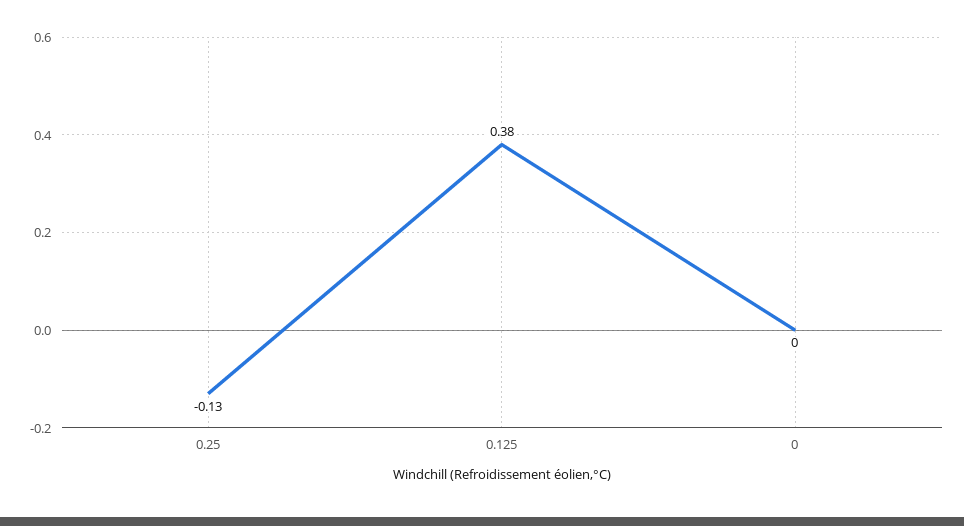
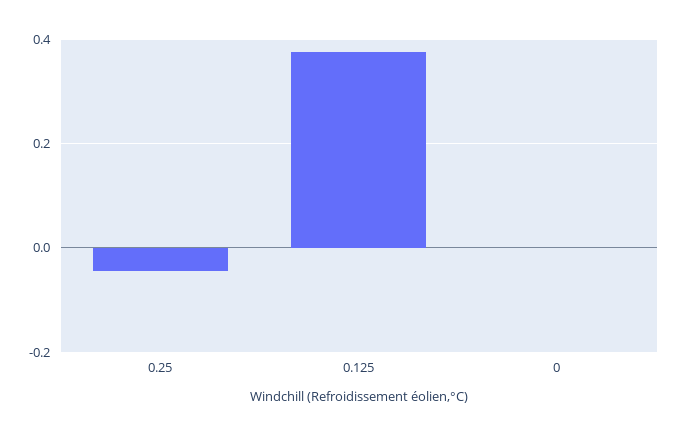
  {
-   "0.25": -0.13,
+   "0.25": -0.04,
    "0.125": 0.38,
    "0": 0
  }

